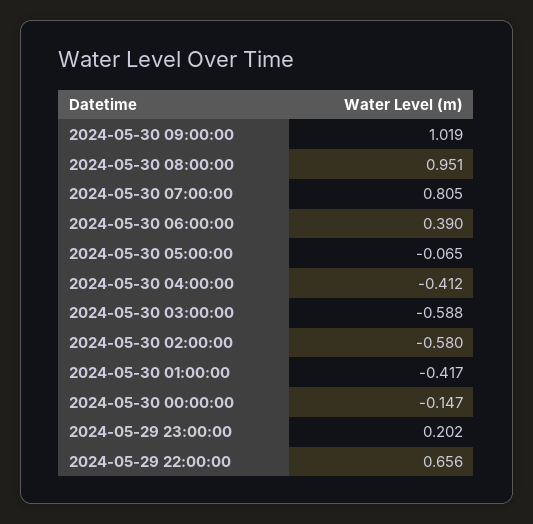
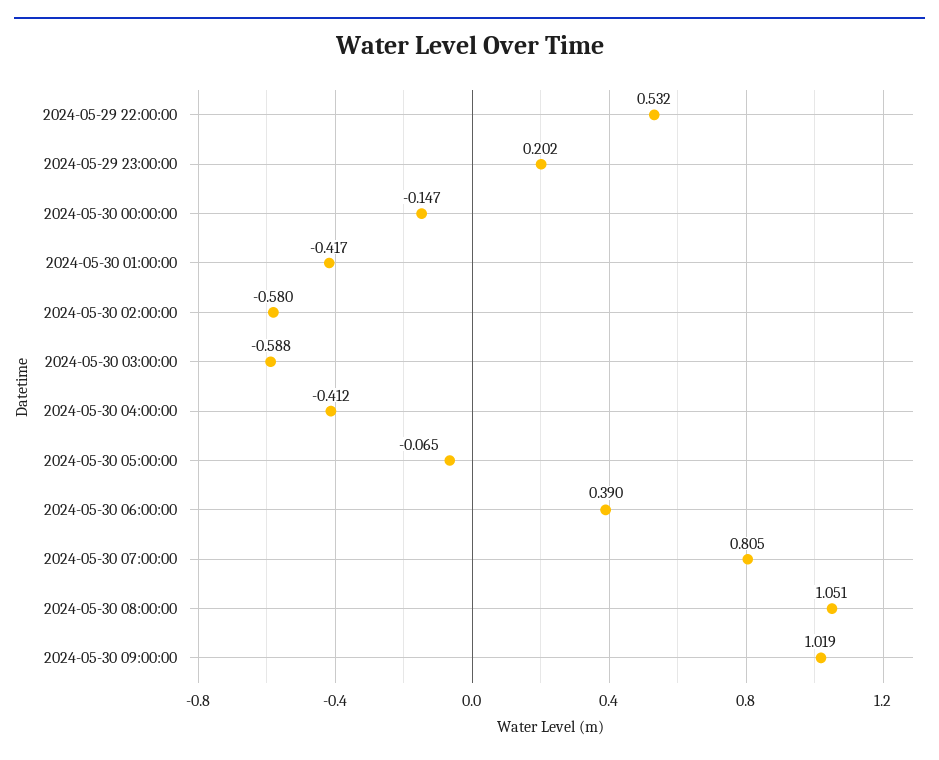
  {
    "2024-05-30 09:00:00": 1.019,
-   "2024-05-30 08:00:00": 0.951,
+   "2024-05-30 08:00:00": 1.051,
    "2024-05-30 07:00:00": 0.805,
    "2024-05-30 06:00:00": 0.39,
    "2024-05-30 05:00:00": -0.065,
    "2024-05-30 04:00:00": -0.412,
    "2024-05-30 03:00:00": -0.588,
    "2024-05-30 02:00:00": -0.58,
    "2024-05-30 01:00:00": -0.417,
    "2024-05-30 00:00:00": -0.147,
    "2024-05-29 23:00:00": 0.202,
-   "2024-05-29 22:00:00": 0.656
+   "2024-05-29 22:00:00": 0.532
  }

